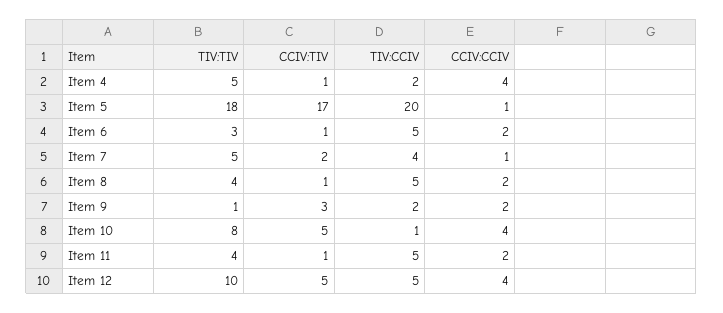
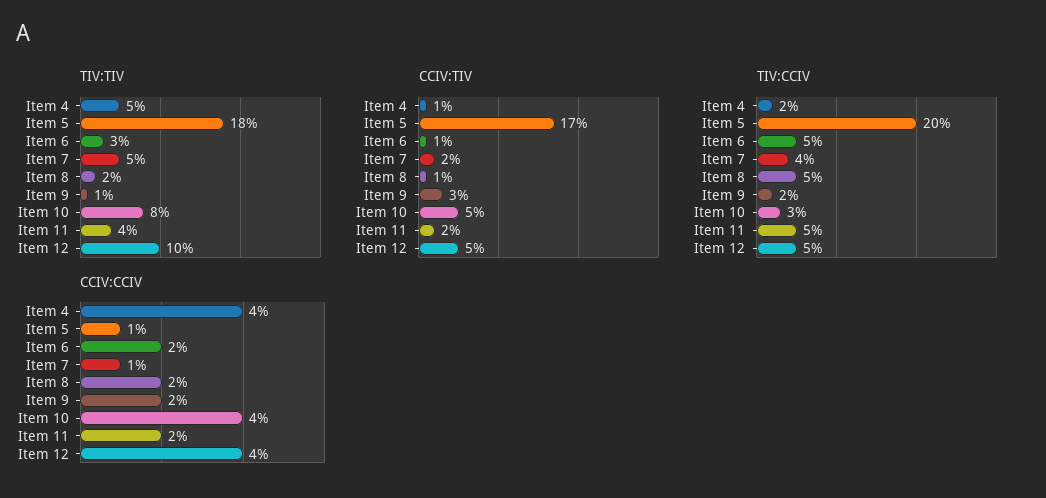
  {
    "TIV:TIV": {
      "Item 4": 5,
      "Item 5": 18,
      "Item 6": 3,
      "Item 7": 5,
-     "Item 8": 4,
+     "Item 8": 2,
      "Item 9": 1,
      "Item 10": 8,
      "Item 11": 4,
      "Item 12": 10
    },
    "CCIV:TIV": {
      "Item 4": 1,
      "Item 5": 17,
      "Item 6": 1,
      "Item 7": 2,
      "Item 8": 1,
      "Item 9": 3,
      "Item 10": 5,
-     "Item 11": 1,
+     "Item 11": 2,
      "Item 12": 5
    },
    "TIV:CCIV": {
      "Item 4": 2,
      "Item 5": 20,
      "Item 6": 5,
      "Item 7": 4,
      "Item 8": 5,
      "Item 9": 2,
-     "Item 10": 1,
+     "Item 10": 3,
      "Item 11": 5,
      "Item 12": 5
    },
    "CCIV:CCIV": {
      "Item 4": 4,
      "Item 5": 1,
      "Item 6": 2,
      "Item 7": 1,
      "Item 8": 2,
      "Item 9": 2,
      "Item 10": 4,
      "Item 11": 2,
      "Item 12": 4
    }
  }

